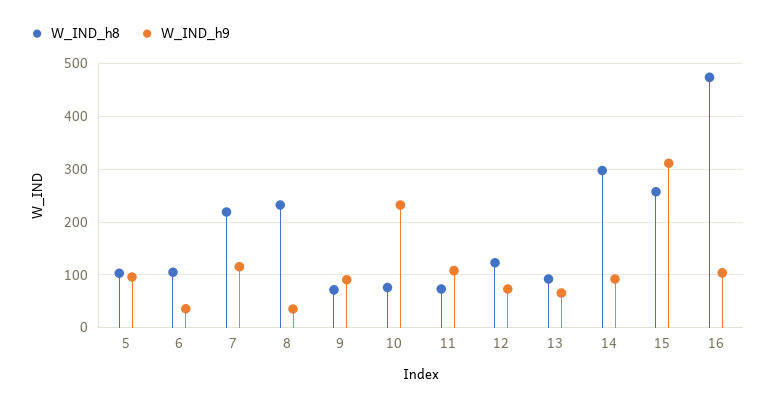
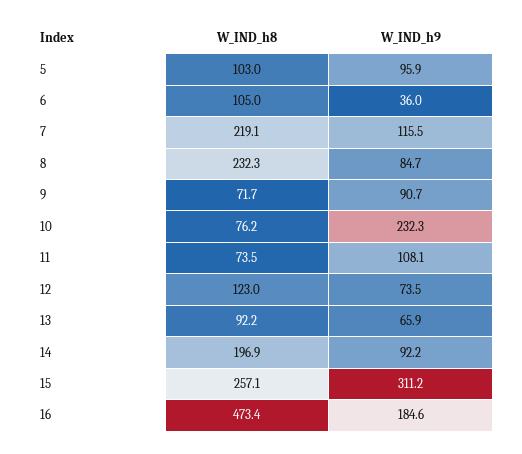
  {
    "W_IND_h8": {
      "5": 103,
      "6": 105,
      "7": 219.1,
      "8": 232.3,
      "9": 71.7,
      "10": 76.2,
      "11": 73.5,
      "12": 123,
      "13": 92.2,
-     "14": 300,
+     "14": 196.9,
      "15": 257.1,
      "16": 473.4
    },
    "W_IND_h9": {
      "5": 95.9,
      "6": 36,
      "7": 115.5,
-     "8": 40,
+     "8": 84.7,
      "9": 90.7,
      "10": 232.3,
      "11": 108.1,
      "12": 73.5,
      "13": 65.9,
      "14": 92.2,
      "15": 311.2,
-     "16": 100
+     "16": 184.6
    }
  }

